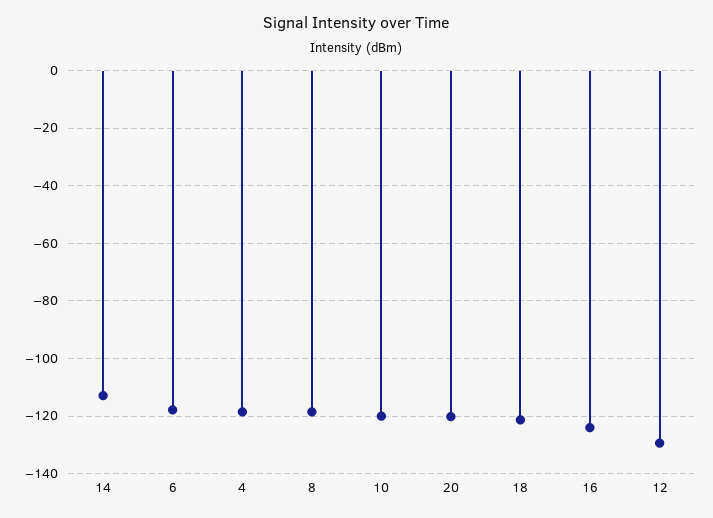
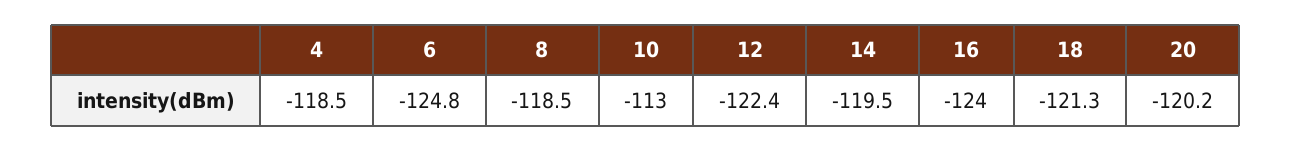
  {
-   "14": -112.5,
+   "14": -119.5,
-   "6": -117.5,
+   "6": -124.8,
    "4": -118.5,
    "8": -118.5,
-   "10": -120,
+   "10": -113,
    "20": -120.2,
    "18": -121.3,
    "16": -124,
-   "12": -130
+   "12": -122.4
  }

